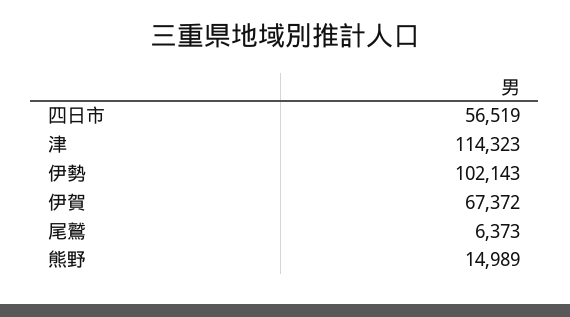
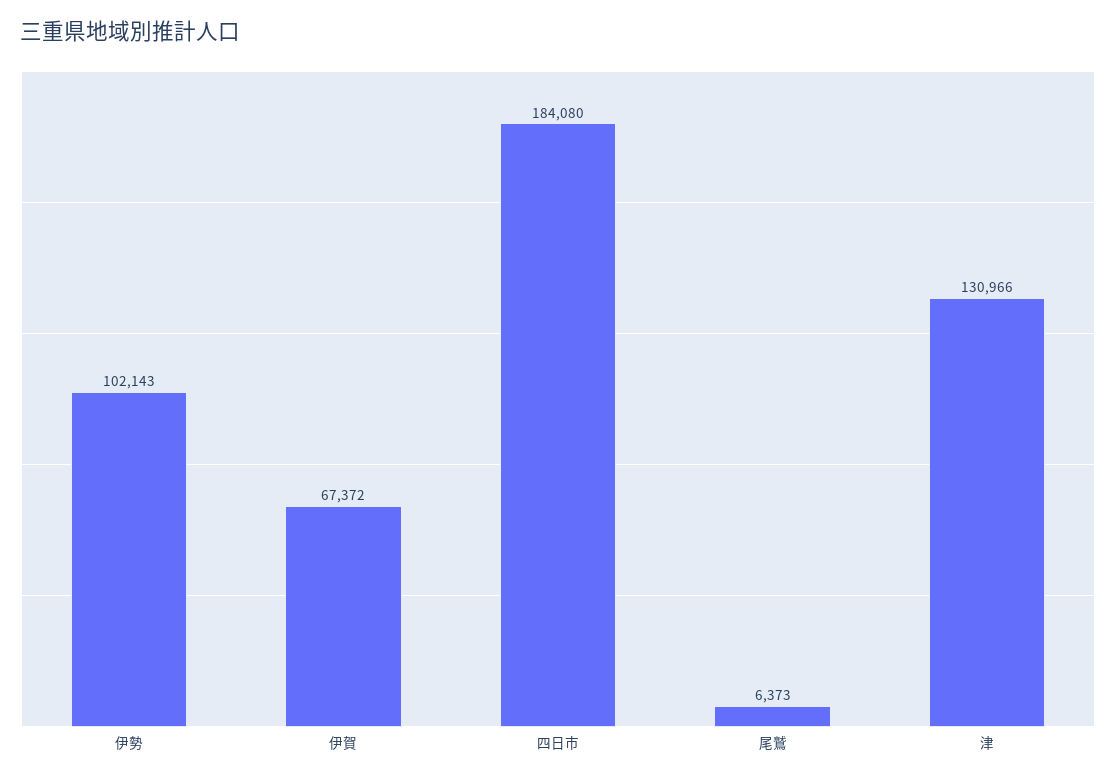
  {
-   "四日市": 56519,
+   "四日市": 184080,
-   "津": 114323,
+   "津": 130966,
    "伊勢": 102143,
    "伊賀": 67372,
-   "尾鷲": 6373,
+   "尾鷲": 6373
-   "熊野": 14989
  }

